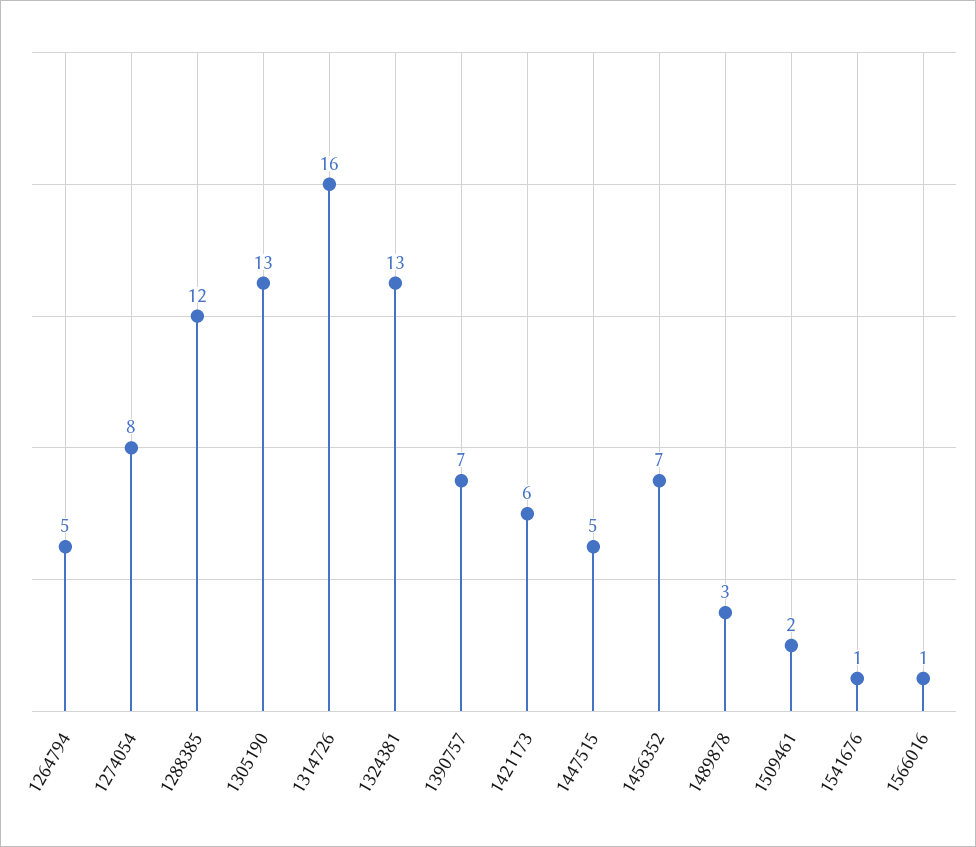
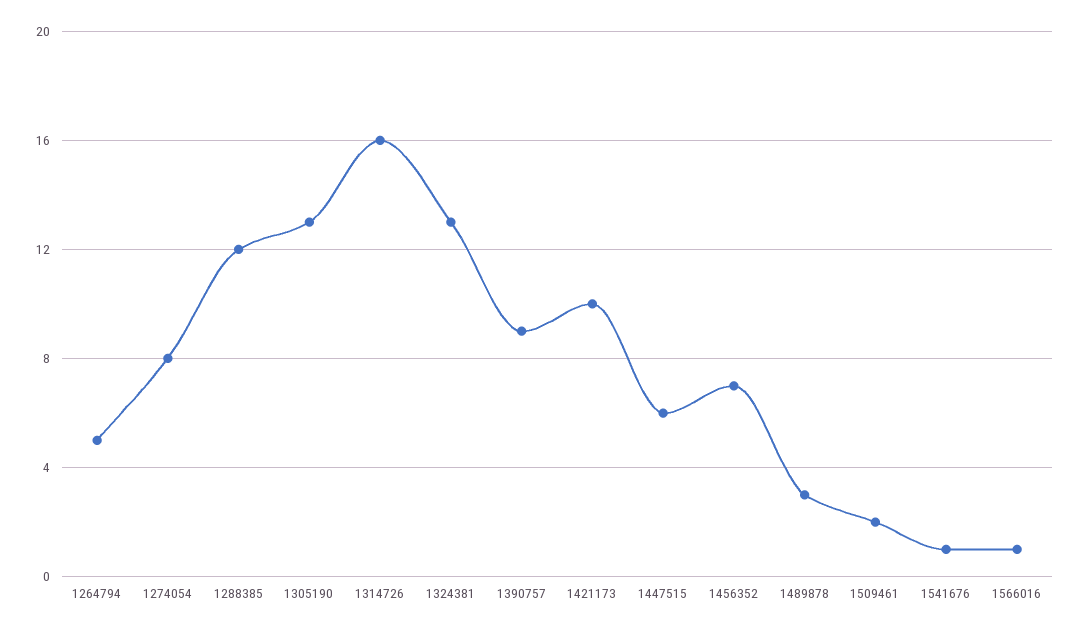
  {
    "1264794": 5,
    "1274054": 8,
    "1288385": 12,
    "1305190": 13,
    "1314726": 16,
    "1324381": 13,
-   "1390757": 7,
+   "1390757": 9,
-   "1421173": 6,
+   "1421173": 10,
-   "1447515": 5,
+   "1447515": 6,
    "1456352": 7,
    "1489878": 3,
    "1509461": 2,
    "1541676": 1,
    "1566016": 1
  }

